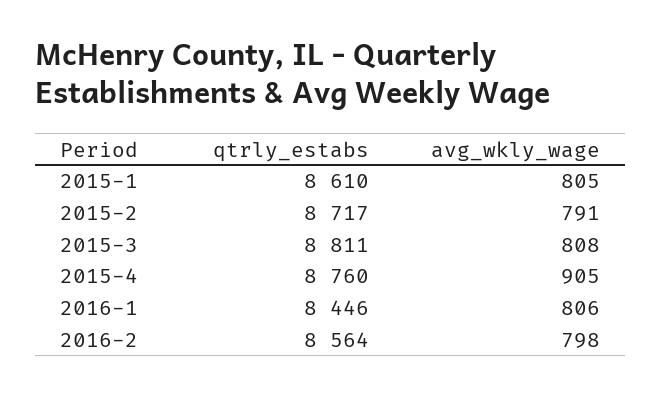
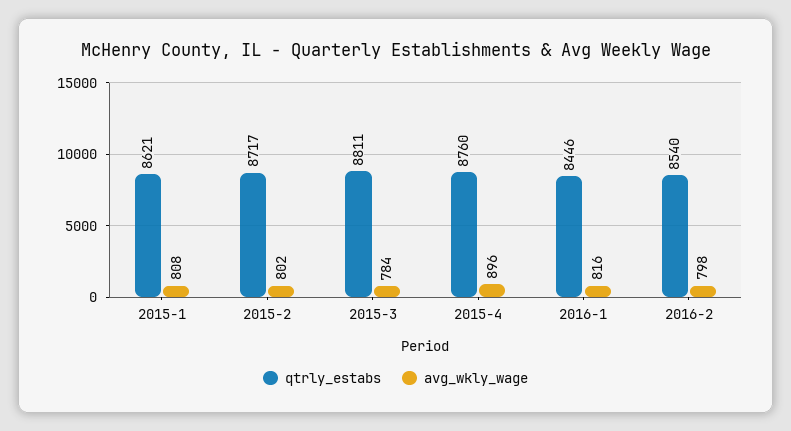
  {
    "qtrly_estabs": {
-     "2015-1": 8610,
+     "2015-1": 8621,
      "2015-2": 8717,
      "2015-3": 8811,
      "2015-4": 8760,
      "2016-1": 8446,
-     "2016-2": 8564
+     "2016-2": 8540
    },
    "avg_wkly_wage": {
-     "2015-1": 805,
+     "2015-1": 808,
-     "2015-2": 791,
+     "2015-2": 802,
-     "2015-3": 808,
+     "2015-3": 784,
-     "2015-4": 905,
+     "2015-4": 896,
-     "2016-1": 806,
+     "2016-1": 816,
      "2016-2": 798
    }
  }

